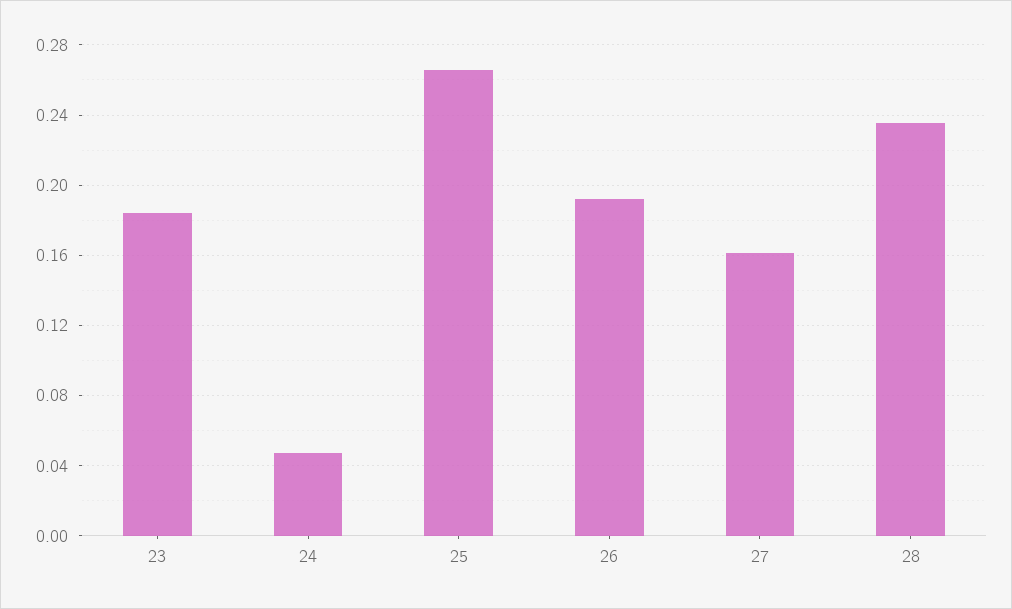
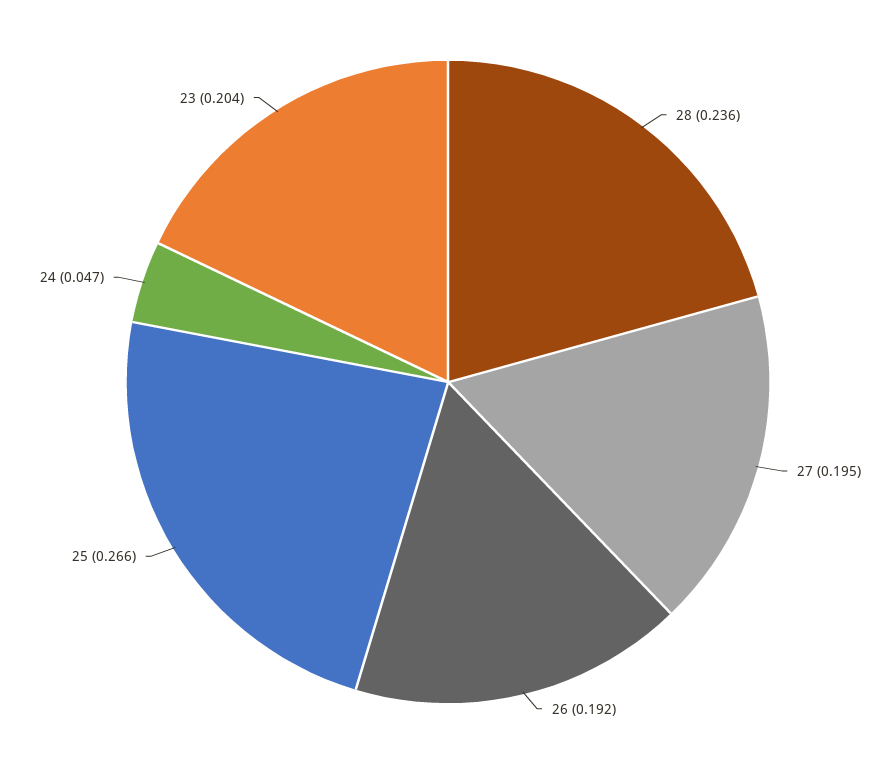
  {
-   "23": 0.185,
+   "23": 0.204,
    "24": 0.047,
    "25": 0.266,
    "26": 0.192,
-   "27": 0.16,
+   "27": 0.195,
    "28": 0.236
  }

